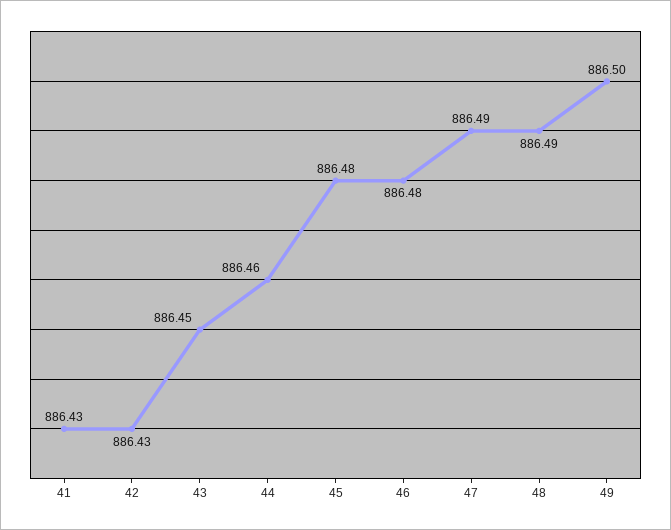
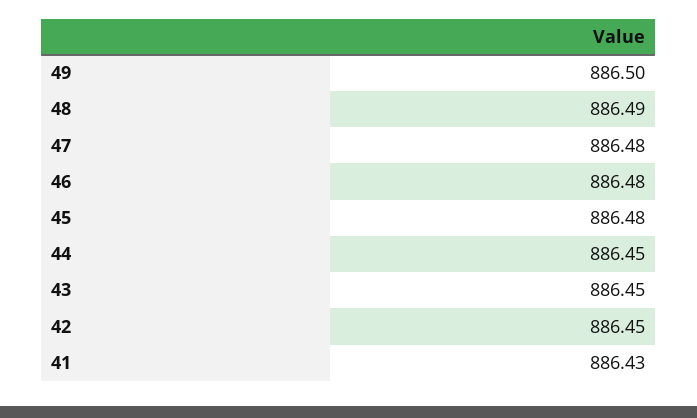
  {
    "41": 886.43,
-   "42": 886.43,
+   "42": 886.45,
    "43": 886.45,
-   "44": 886.46,
+   "44": 886.45,
    "45": 886.48,
    "46": 886.48,
-   "47": 886.49,
+   "47": 886.48,
    "48": 886.49,
    "49": 886.5
  }

